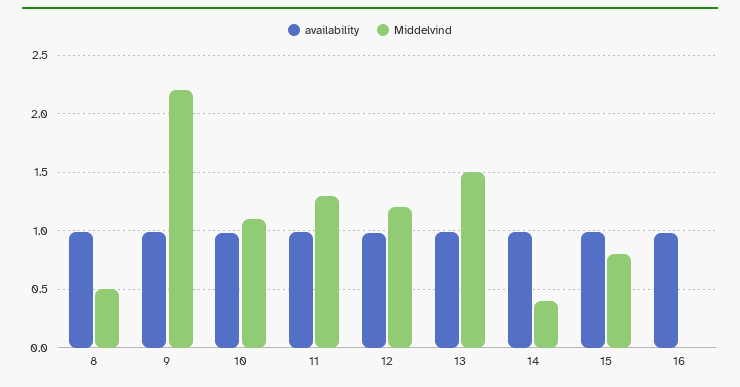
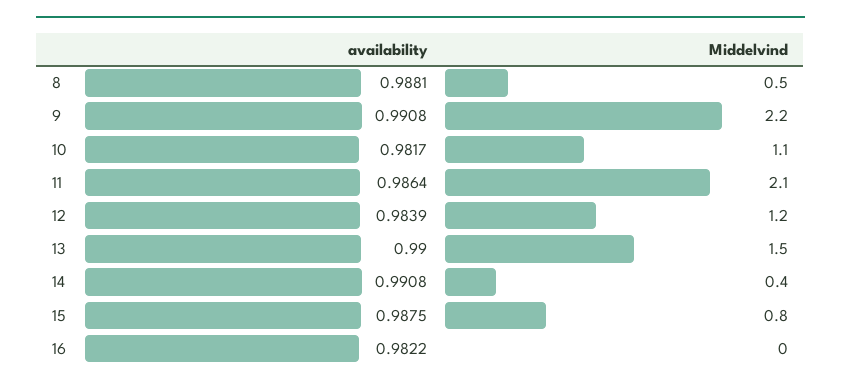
  {
    "availability": {
      "8": 0.9881,
      "9": 0.9908,
      "10": 0.9817,
      "11": 0.9864,
      "12": 0.9839,
      "13": 0.99,
      "14": 0.9908,
      "15": 0.9875,
      "16": 0.9822
    },
    "Middelvind": {
      "8": 0.5,
      "9": 2.2,
      "10": 1.1,
-     "11": 1.3,
+     "11": 2.1,
      "12": 1.2,
      "13": 1.5,
      "14": 0.4,
      "15": 0.8,
      "16": 0
    }
  }

